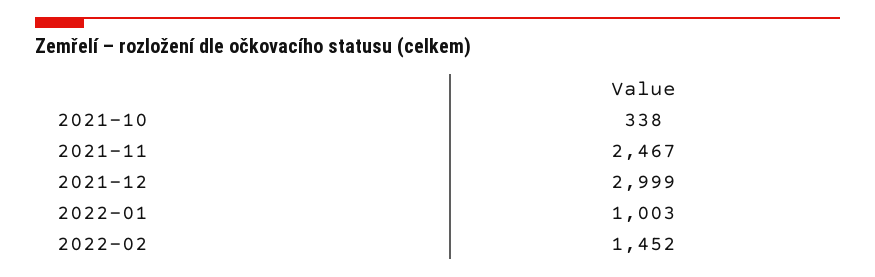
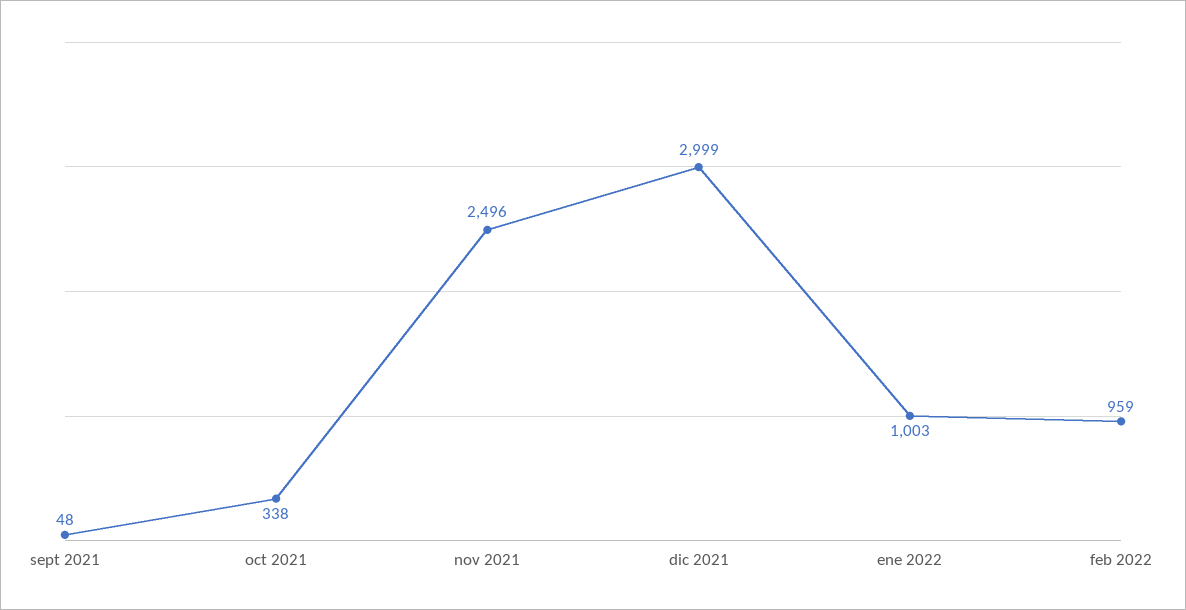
  {
    "2021-10": 338,
-   "2021-11": 2467,
+   "2021-11": 2496,
    "2021-12": 2999,
    "2022-01": 1003,
-   "2022-02": 1452
+   "2022-02": 959,
+   "sept 2021": 48
  }

